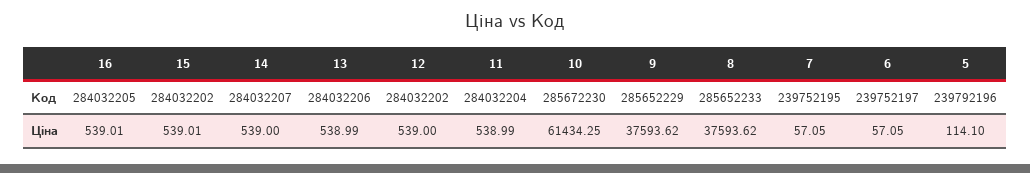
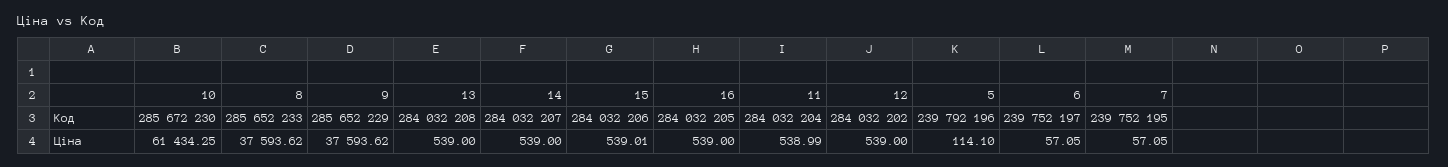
  {
    "16": {
      "Код": 284032205,
-     "Ціна": 539.01
+     "Ціна": 539
    },
    "15": {
-     "Код": 284032202,
+     "Код": 284032206,
      "Ціна": 539.01
    },
    "14": {
      "Код": 284032207,
      "Ціна": 539
    },
    "13": {
-     "Код": 284032206,
+     "Код": 284032208,
-     "Ціна": 538.99
+     "Ціна": 539
    },
    "12": {
      "Код": 284032202,
      "Ціна": 539
    },
    "11": {
      "Код": 284032204,
      "Ціна": 538.99
    },
    "10": {
      "Код": 285672230,
      "Ціна": 61434.25
    },
    "9": {
      "Код": 285652229,
      "Ціна": 37593.62
    },
    "8": {
      "Код": 285652233,
      "Ціна": 37593.62
    },
    "7": {
      "Код": 239752195,
      "Ціна": 57.05
    },
    "6": {
      "Код": 239752197,
      "Ціна": 57.05
    },
    "5": {
      "Код": 239792196,
      "Ціна": 114.1
    }
  }

